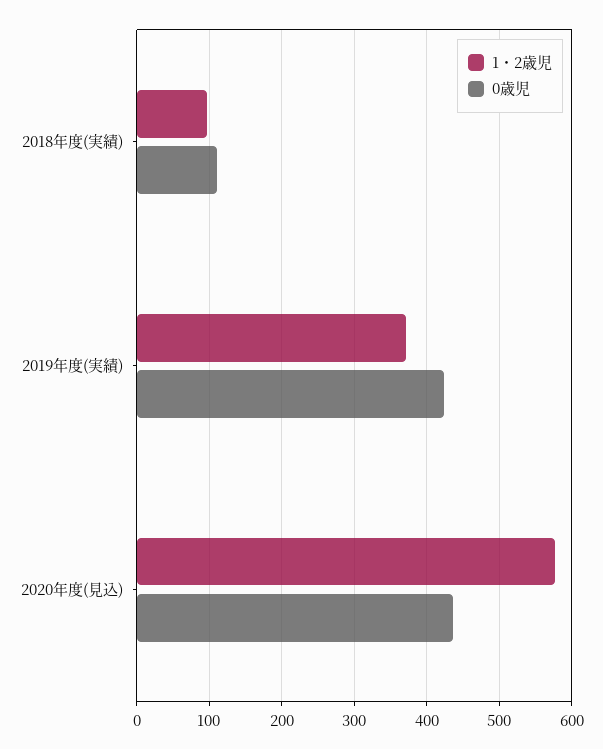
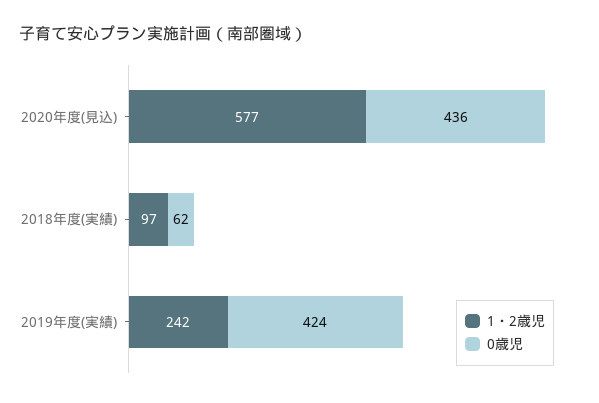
  {
    "1・2歳児": {
      "2018年度(実績)": 97,
-     "2019年度(実績)": 370,
+     "2019年度(実績)": 242,
      "2020年度(見込)": 577
    },
    "0歳児": {
-     "2018年度(実績)": 110,
+     "2018年度(実績)": 62,
      "2019年度(実績)": 424,
      "2020年度(見込)": 436
    }
  }

